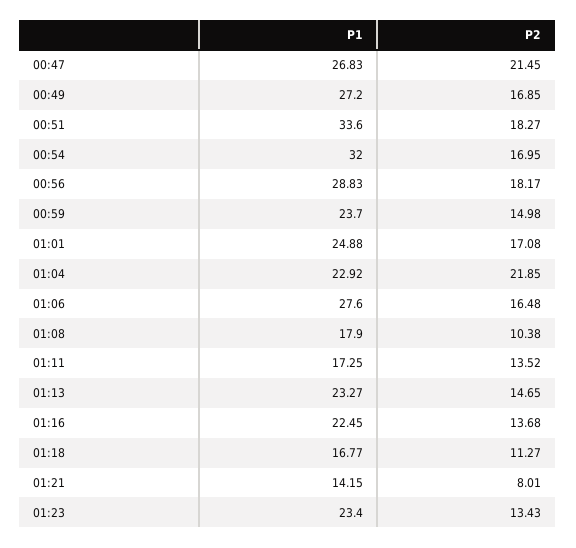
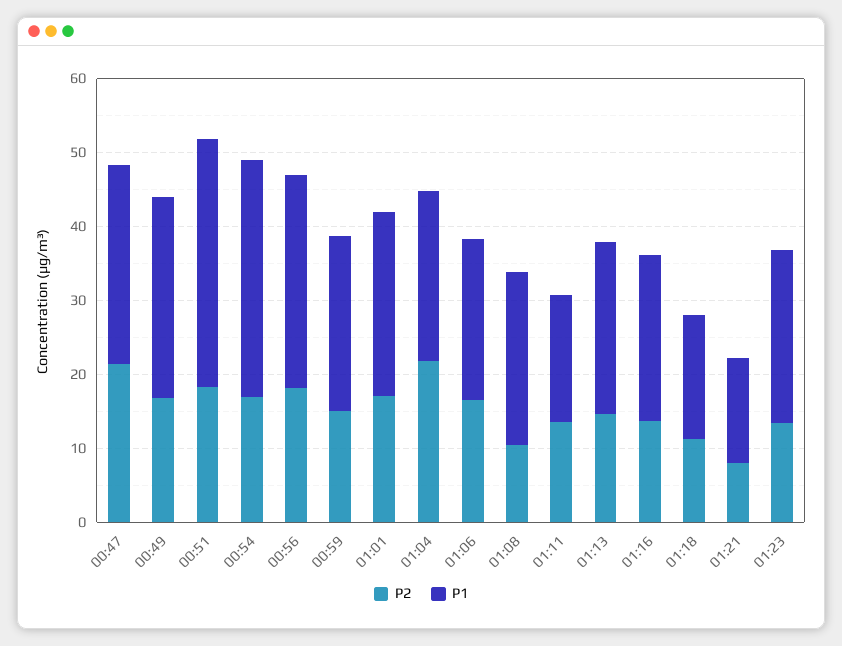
  {
    "P1": {
      "00:47": 26.83,
      "00:49": 27.2,
      "00:51": 33.6,
      "00:54": 32,
      "00:56": 28.83,
      "00:59": 23.7,
      "01:01": 24.88,
      "01:04": 22.92,
-     "01:06": 27.6,
+     "01:06": 22,
-     "01:08": 17.9,
+     "01:08": 24,
      "01:11": 17.25,
      "01:13": 23.27,
      "01:16": 22.45,
      "01:18": 16.77,
      "01:21": 14.15,
      "01:23": 23.4
    },
    "P2": {
      "00:47": 21.45,
      "00:49": 16.85,
      "00:51": 18.27,
      "00:54": 16.95,
      "00:56": 18.17,
      "00:59": 14.98,
      "01:01": 17.08,
      "01:04": 21.85,
      "01:06": 16.48,
      "01:08": 10.38,
      "01:11": 13.52,
      "01:13": 14.65,
      "01:16": 13.68,
      "01:18": 11.27,
      "01:21": 8.01,
      "01:23": 13.43
    }
  }

